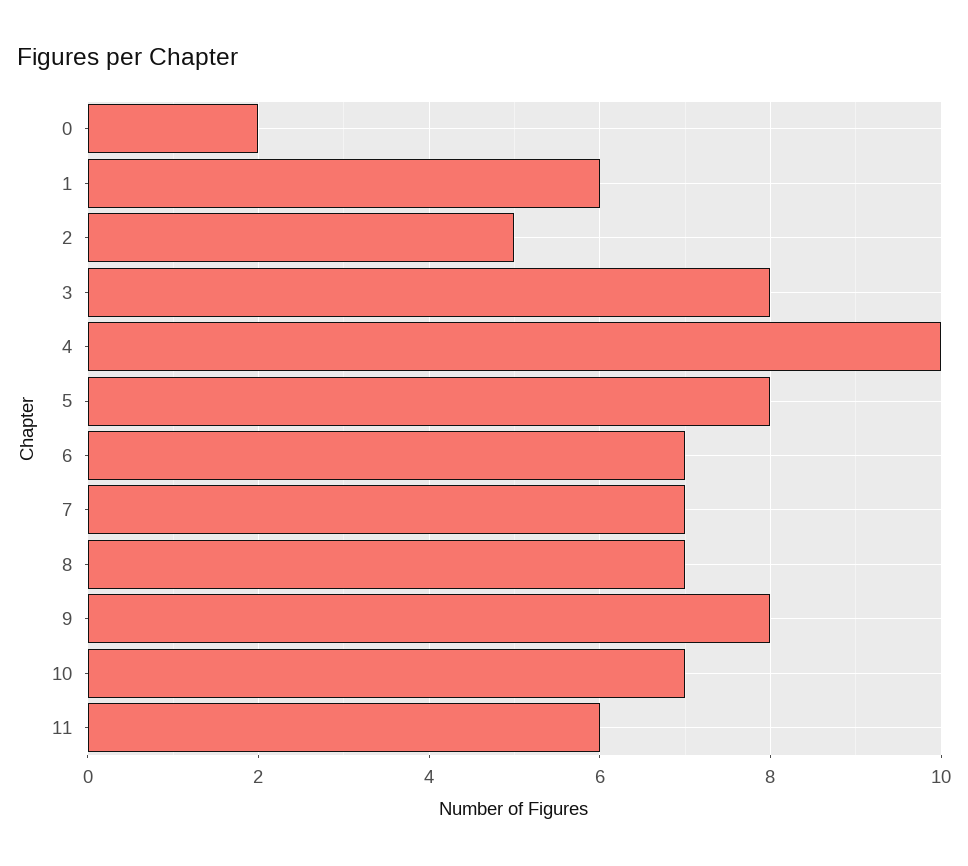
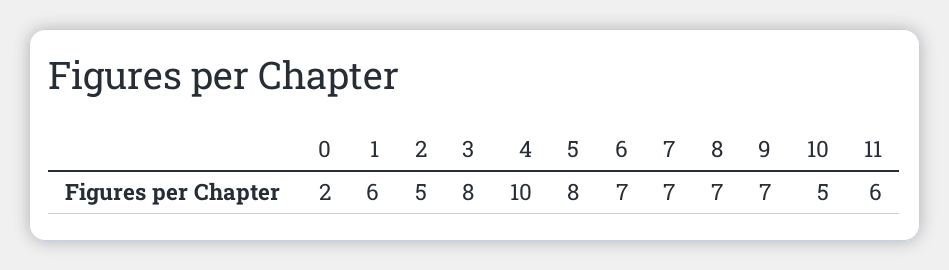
  {
    "0": 2,
    "1": 6,
    "2": 5,
    "3": 8,
    "4": 10,
    "5": 8,
    "6": 7,
    "7": 7,
    "8": 7,
-   "9": 8,
+   "9": 7,
-   "10": 7,
+   "10": 5,
    "11": 6
  }

